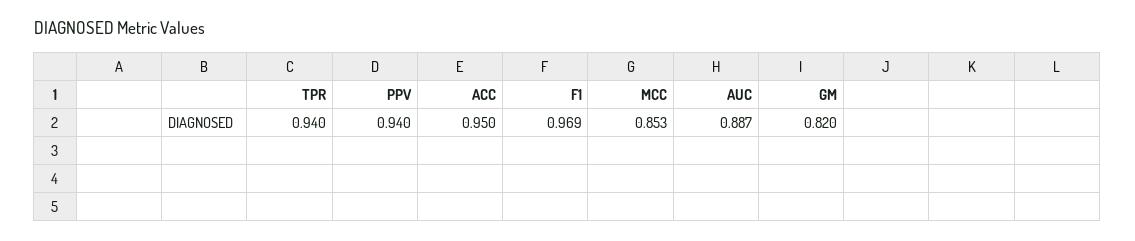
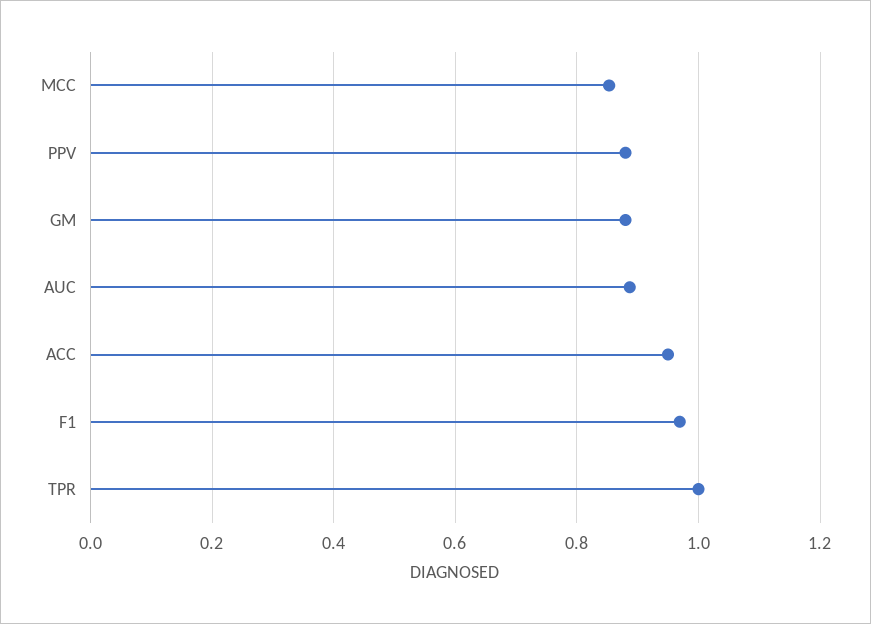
  {
-   "TPR": 0.94,
+   "TPR": 1,
-   "PPV": 0.94,
+   "PPV": 0.88,
    "ACC": 0.95,
    "F1": 0.969,
    "MCC": 0.853,
    "AUC": 0.887,
-   "GM": 0.82
+   "GM": 0.88
  }

